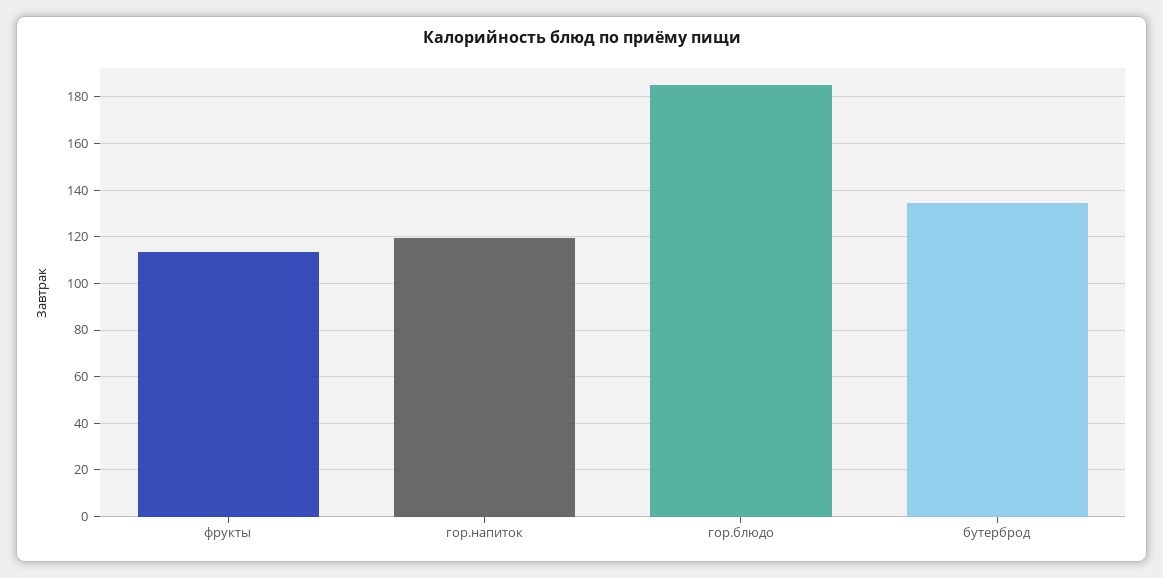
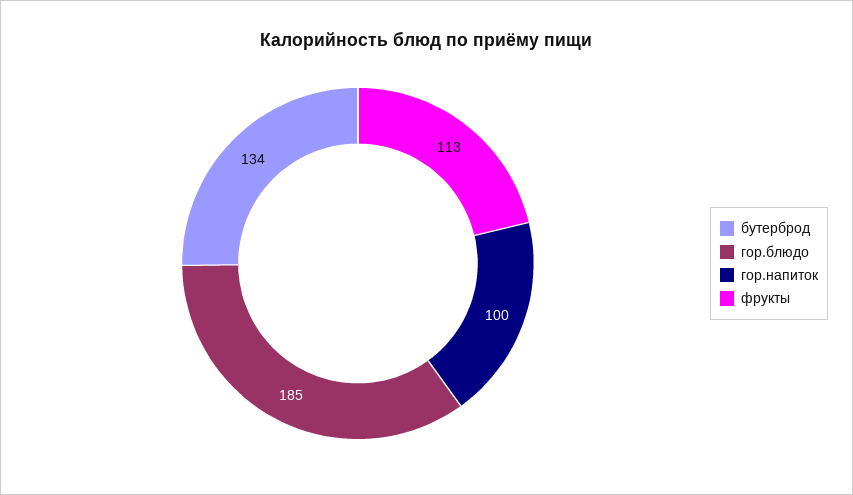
  {
    "фрукты": 113,
-   "гор.напиток": 120,
+   "гор.напиток": 100,
    "гор.блюдо": 185,
    "бутерброд": 134
  }

